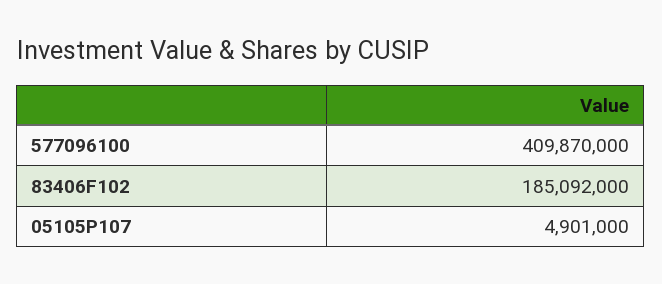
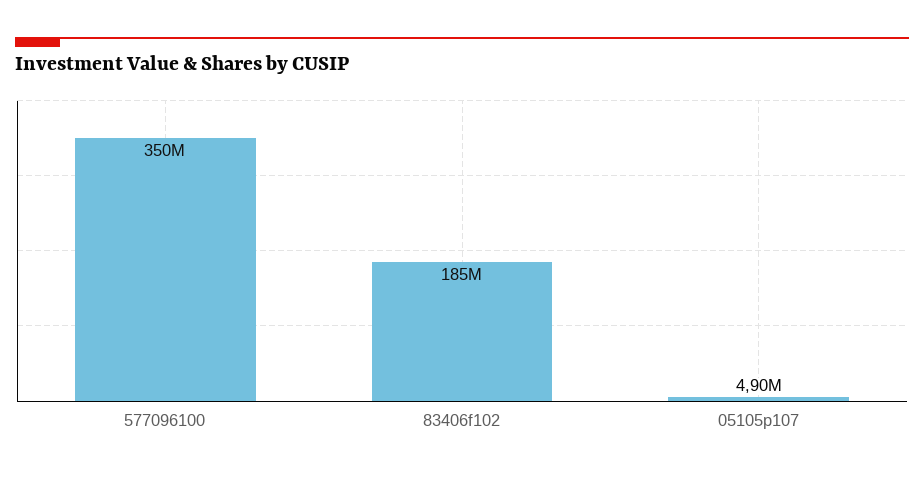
  {
-   "577096100": 409870000,
+   "577096100": 350000000,
    "83406F102": 185092000,
    "05105P107": 4901000
  }

